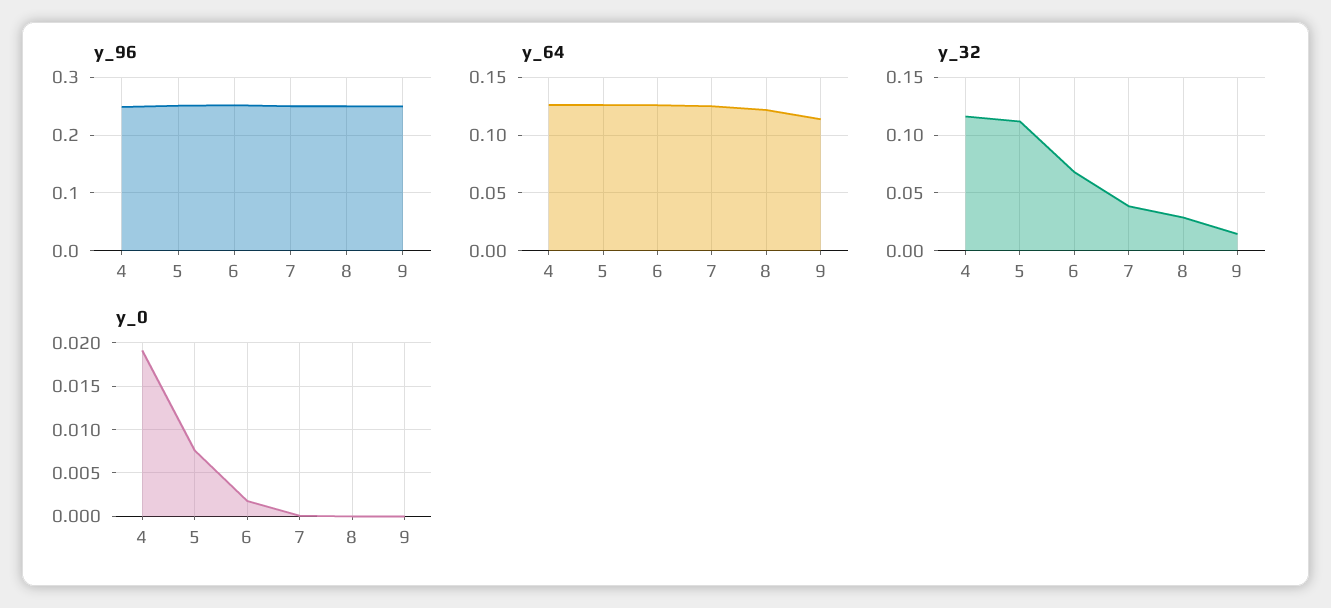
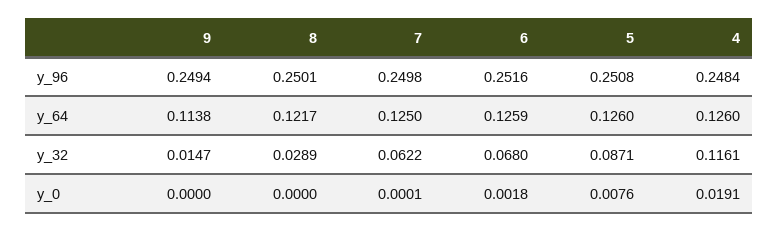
  {
    "y_96": {
      "4": 0.2484,
      "5": 0.2508,
      "6": 0.2516,
      "7": 0.2498,
      "8": 0.2501,
      "9": 0.2494
    },
    "y_64": {
      "4": 0.126,
      "5": 0.126,
      "6": 0.1259,
      "7": 0.125,
      "8": 0.1217,
      "9": 0.1138
    },
    "y_32": {
      "4": 0.1161,
-     "5": 0.11,
+     "5": 0.0871,
      "6": 0.068,
-     "7": 0.04,
+     "7": 0.0622,
      "8": 0.0289,
      "9": 0.0147
    },
    "y_0": {
      "4": 0.0191,
      "5": 0.0076,
      "6": 0.0018,
      "7": 0.0001,
      "8": 0,
      "9": 0
    }
  }

